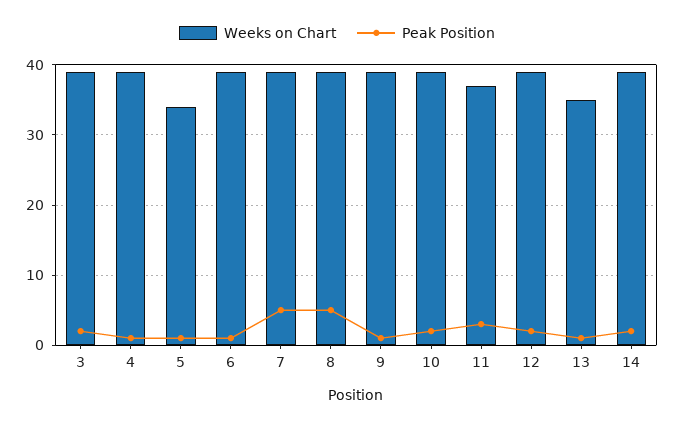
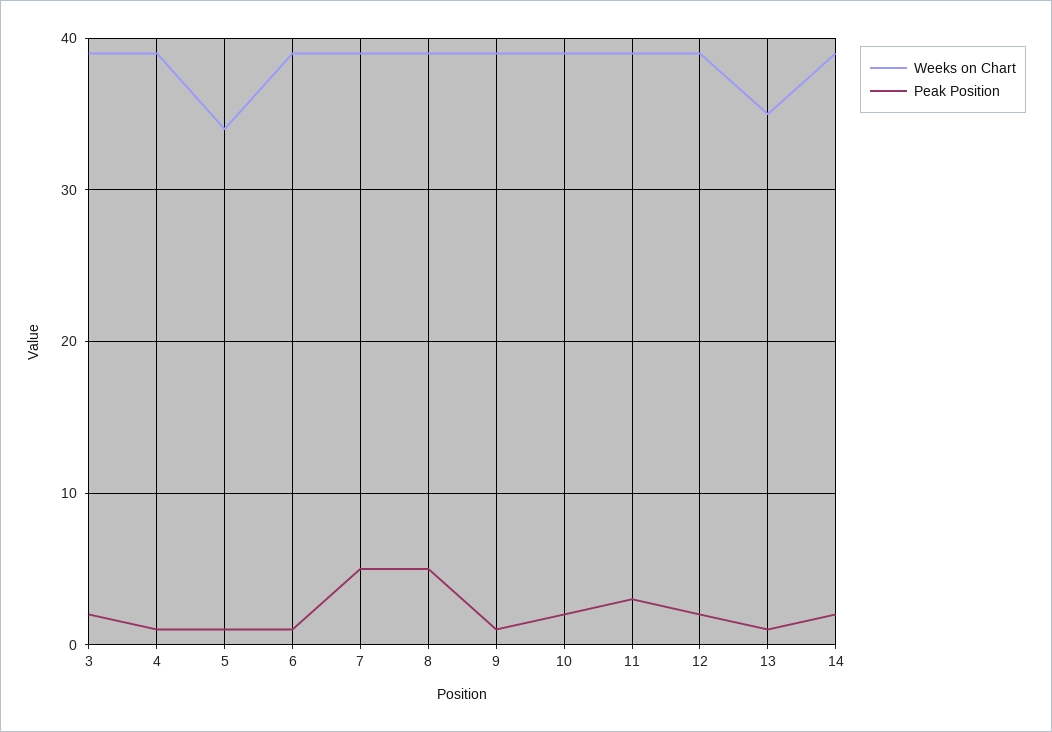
  {
    "Weeks on Chart": {
      "3": 39,
      "4": 39,
      "5": 34,
      "6": 39,
      "7": 39,
      "8": 39,
      "9": 39,
      "10": 39,
-     "11": 37,
+     "11": 39,
      "12": 39,
      "13": 35,
      "14": 39
    },
    "Peak Position": {
      "3": 2,
      "4": 1,
      "5": 1,
      "6": 1,
      "7": 5,
      "8": 5,
      "9": 1,
      "10": 2,
      "11": 3,
      "12": 2,
      "13": 1,
      "14": 2
    }
  }

